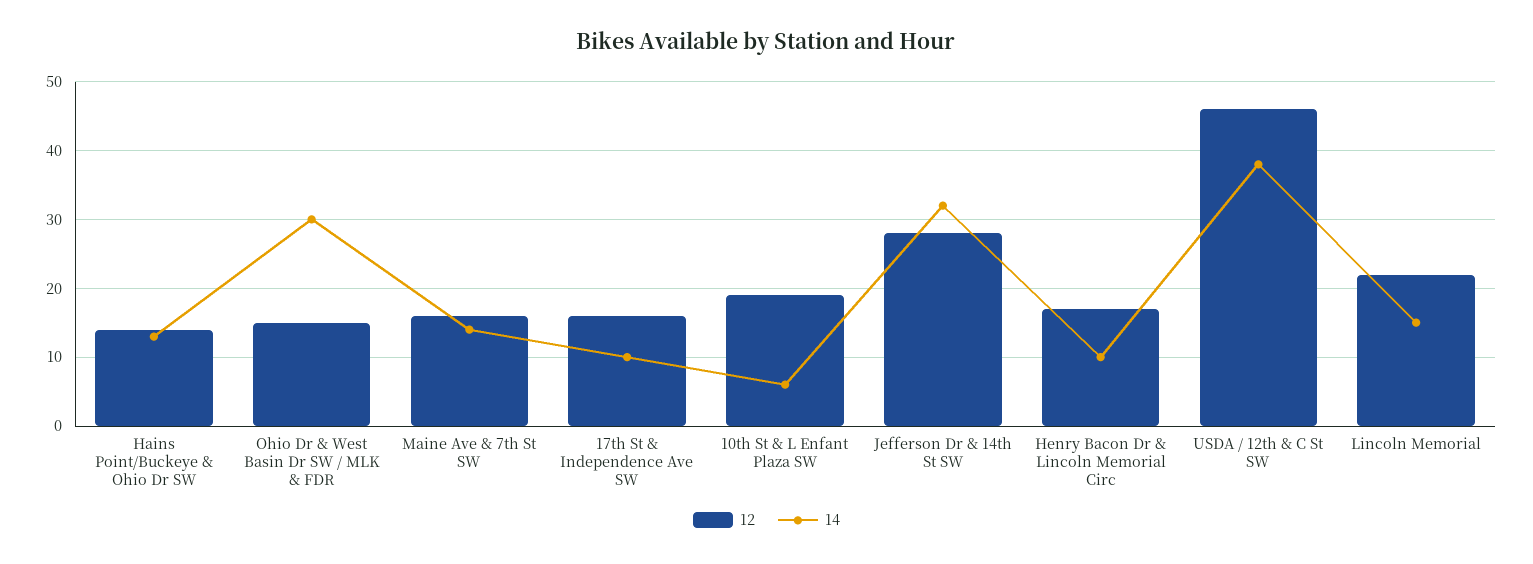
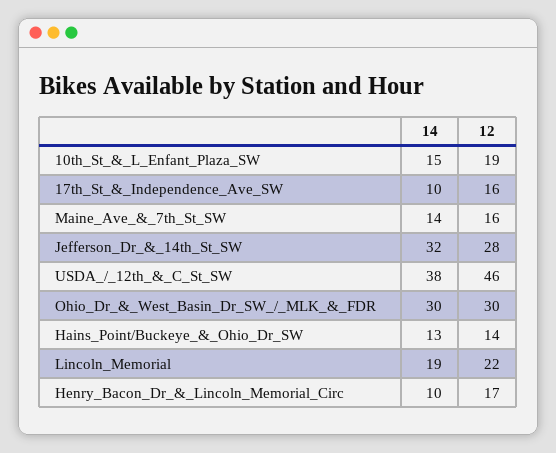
  {
    "12": {
      "Hains Point/Buckeye & Ohio Dr SW": 14,
-     "Ohio Dr & West Basin Dr SW / MLK & FDR": 15,
+     "Ohio Dr & West Basin Dr SW / MLK & FDR": 30,
      "Maine Ave & 7th St SW": 16,
      "17th St & Independence Ave SW": 16,
      "10th St & L Enfant Plaza SW": 19,
      "Jefferson Dr & 14th St SW": 28,
      "Henry Bacon Dr & Lincoln Memorial Circ": 17,
      "USDA / 12th & C St SW": 46,
      "Lincoln Memorial": 22
    },
    "14": {
      "Hains Point/Buckeye & Ohio Dr SW": 13,
      "Ohio Dr & West Basin Dr SW / MLK & FDR": 30,
      "Maine Ave & 7th St SW": 14,
      "17th St & Independence Ave SW": 10,
-     "10th St & L Enfant Plaza SW": 6,
+     "10th St & L Enfant Plaza SW": 15,
      "Jefferson Dr & 14th St SW": 32,
      "Henry Bacon Dr & Lincoln Memorial Circ": 10,
      "USDA / 12th & C St SW": 38,
-     "Lincoln Memorial": 15
+     "Lincoln Memorial": 19
    }
  }

